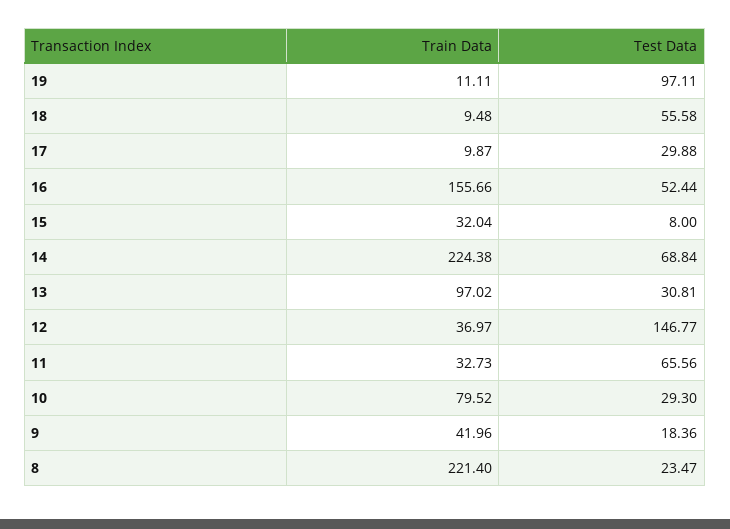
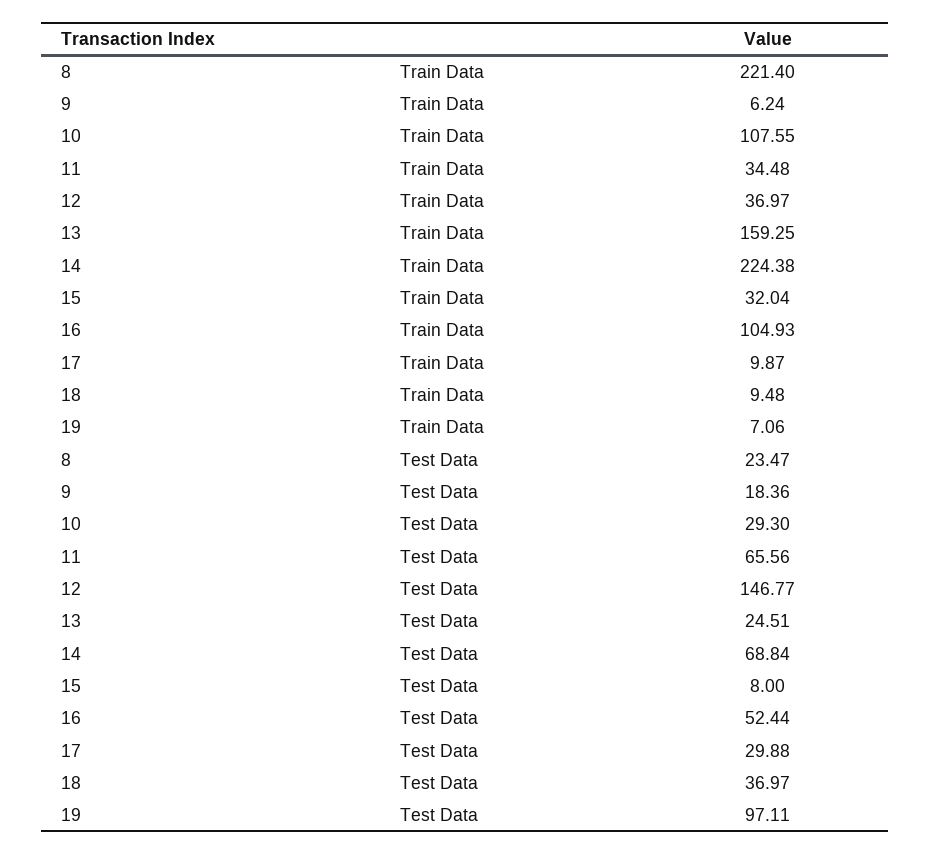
  {
    "Train Data": {
-     "19": 11.11,
+     "19": 7.06,
      "18": 9.48,
      "17": 9.87,
-     "16": 155.66,
+     "16": 104.93,
      "15": 32.04,
      "14": 224.38,
-     "13": 97.02,
+     "13": 159.25,
      "12": 36.97,
-     "11": 32.73,
+     "11": 34.48,
-     "10": 79.52,
+     "10": 107.55,
-     "9": 41.96,
+     "9": 6.24,
      "8": 221.4
    },
    "Test Data": {
      "19": 97.11,
-     "18": 55.58,
+     "18": 36.97,
      "17": 29.88,
      "16": 52.44,
      "15": 8,
      "14": 68.84,
-     "13": 30.81,
+     "13": 24.51,
      "12": 146.77,
      "11": 65.56,
      "10": 29.3,
      "9": 18.36,
      "8": 23.47
    }
  }

